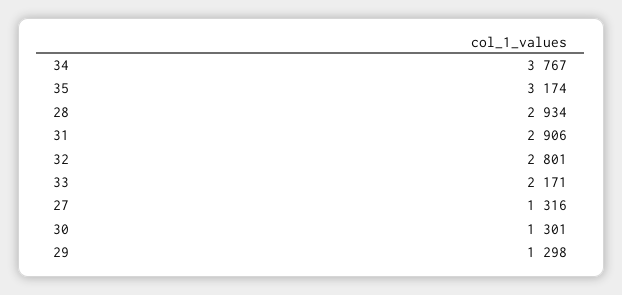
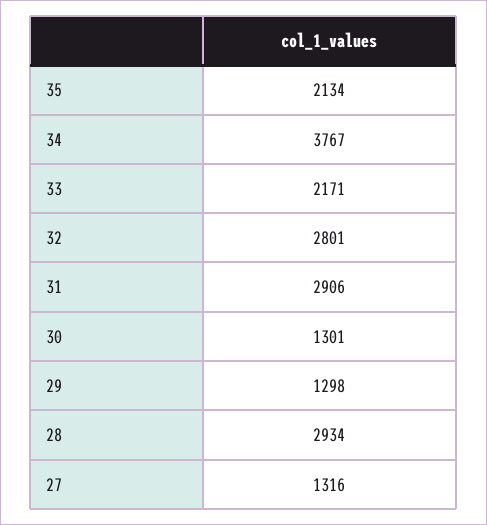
  {
    "34": 3767,
-   "35": 3174,
+   "35": 2134,
    "28": 2934,
    "31": 2906,
    "32": 2801,
    "33": 2171,
    "27": 1316,
    "30": 1301,
    "29": 1298
  }

